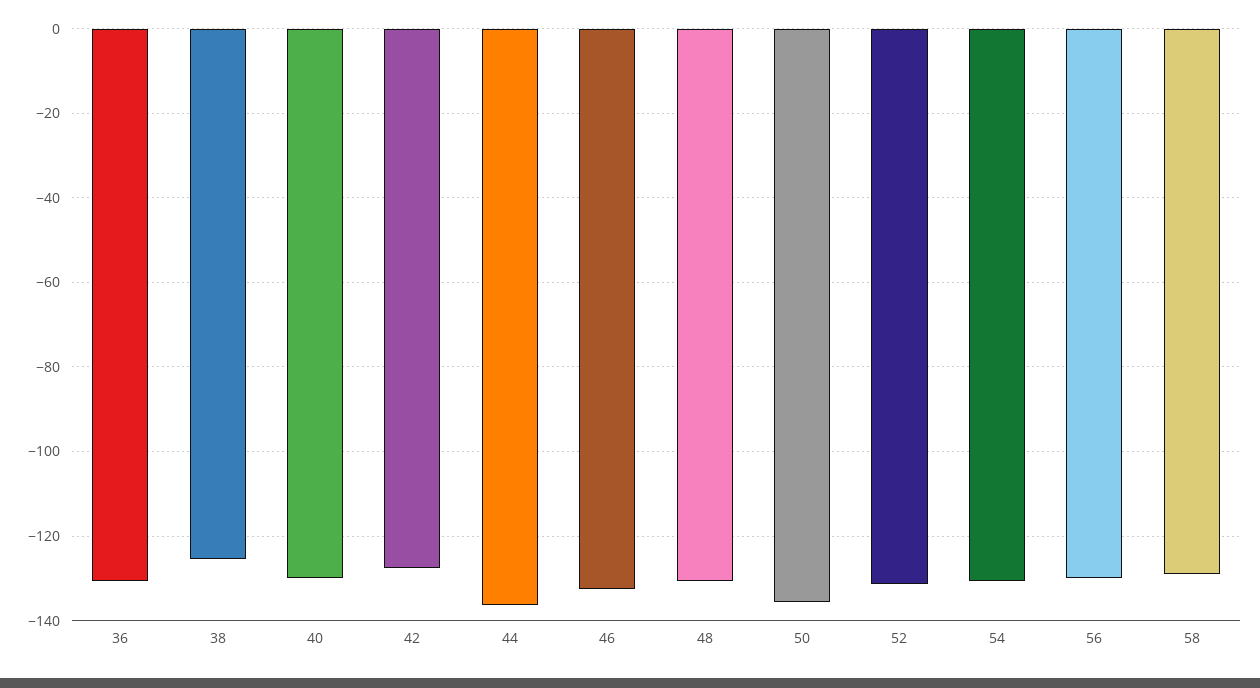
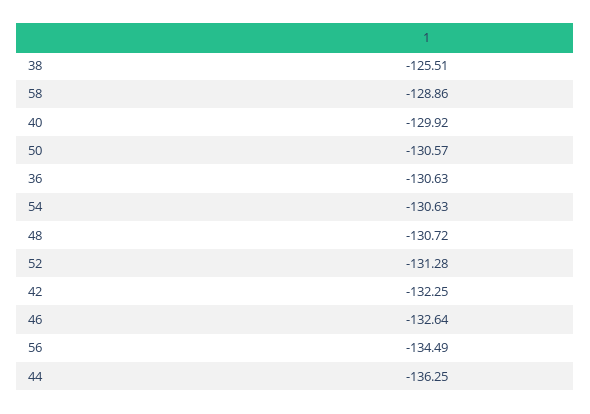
  {
    "36": -130.63,
    "38": -125.51,
    "40": -129.92,
-   "42": -128,
+   "42": -132.25,
    "44": -136.25,
    "46": -132.64,
    "48": -130.72,
-   "50": -136,
+   "50": -130.57,
    "52": -131.28,
    "54": -130.63,
-   "56": -130,
+   "56": -134.49,
    "58": -128.86
  }

